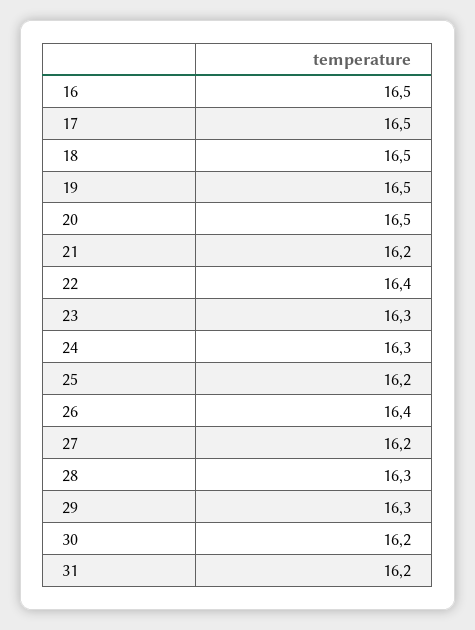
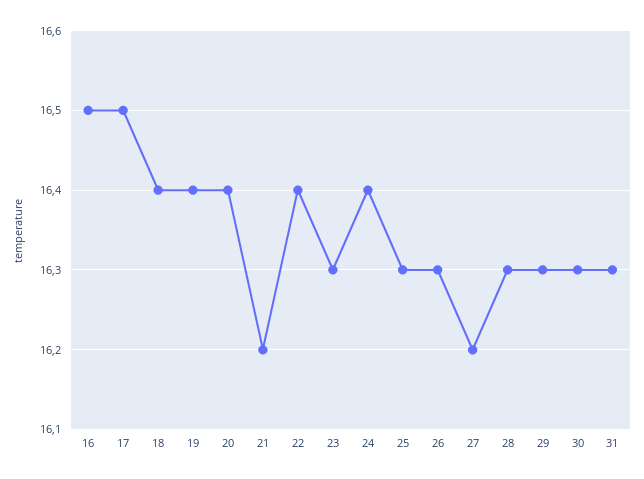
  {
    "16": 16.5,
    "17": 16.5,
-   "18": 16.5,
+   "18": 16.4,
-   "19": 16.5,
+   "19": 16.4,
-   "20": 16.5,
+   "20": 16.4,
    "21": 16.2,
    "22": 16.4,
    "23": 16.3,
-   "24": 16.3,
+   "24": 16.4,
-   "25": 16.2,
+   "25": 16.3,
-   "26": 16.4,
+   "26": 16.3,
    "27": 16.2,
    "28": 16.3,
    "29": 16.3,
-   "30": 16.2,
+   "30": 16.3,
-   "31": 16.2
+   "31": 16.3
  }

